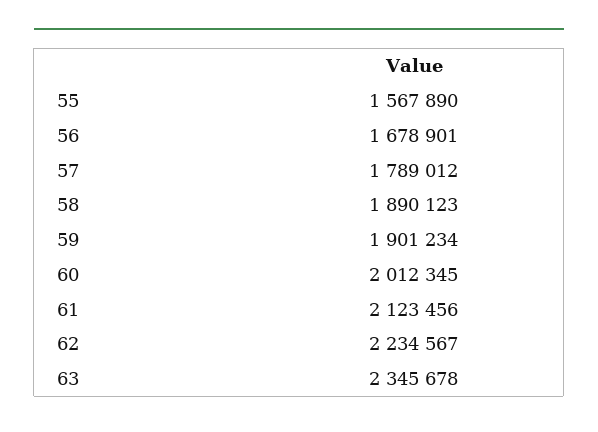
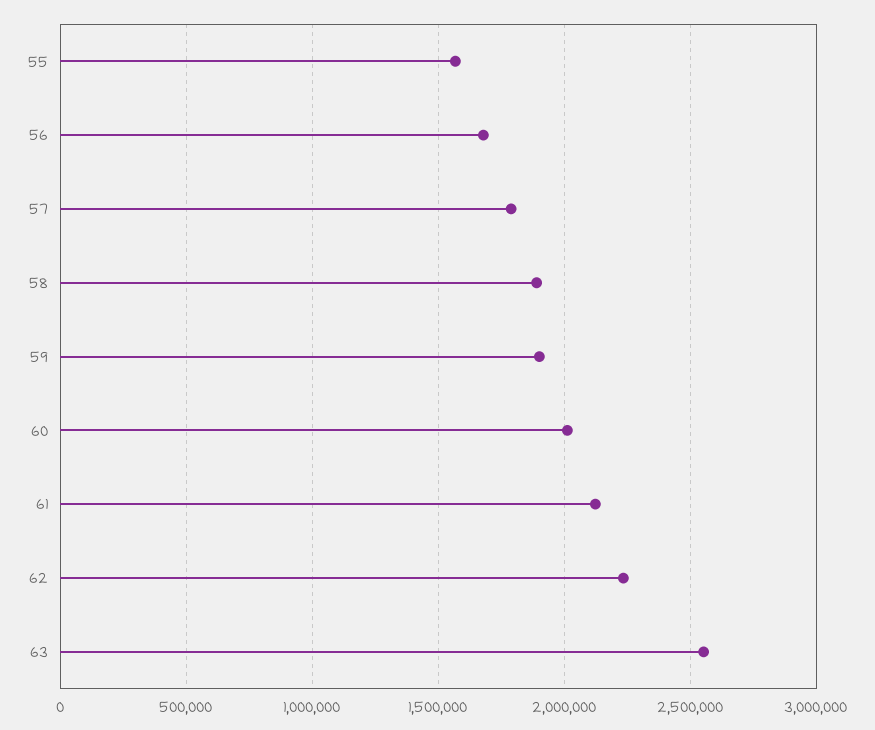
  {
    "55": 1567890,
    "56": 1678901,
    "57": 1789012,
    "58": 1890123,
    "59": 1901234,
    "60": 2012345,
    "61": 2123456,
    "62": 2234567,
-   "63": 2345678
+   "63": 2550000
  }

